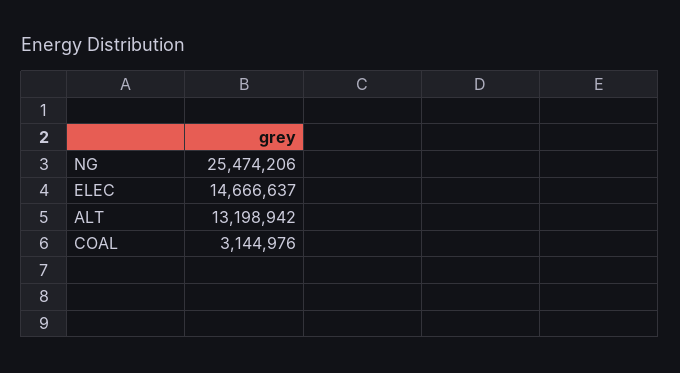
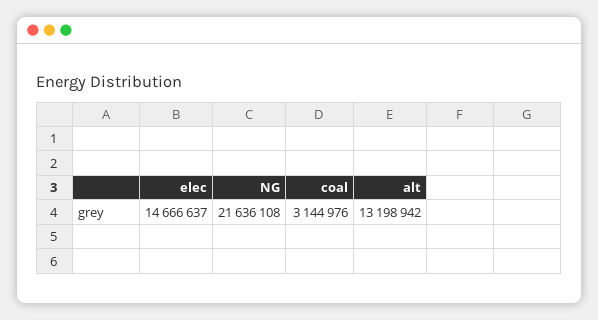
  {
-   "NG": 25474206,
+   "NG": 21636108,
    "ELEC": 14666637,
    "ALT": 13198942,
    "COAL": 3144976
  }

